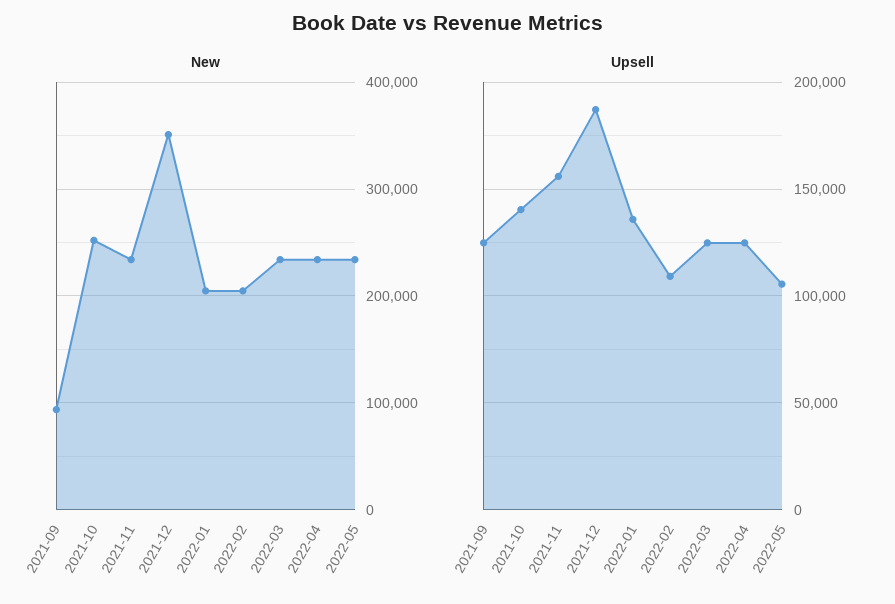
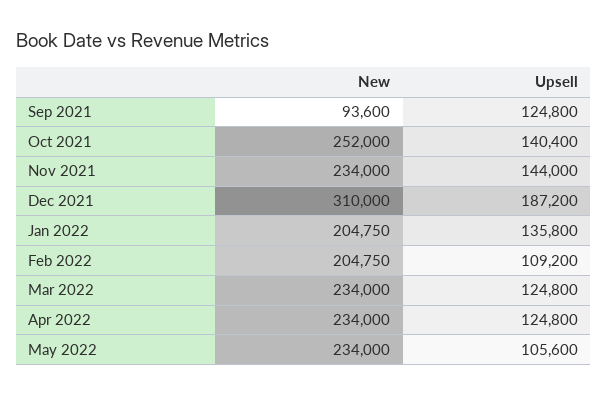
  {
    "New": {
      "2021-09": 93600,
      "2021-10": 252000,
      "2021-11": 234000,
-     "2021-12": 350000,
+     "2021-12": 310000,
      "2022-01": 204750,
      "2022-02": 204750,
      "2022-03": 234000,
      "2022-04": 234000,
      "2022-05": 234000
    },
    "Upsell": {
      "2021-09": 124800,
      "2021-10": 140400,
-     "2021-11": 155000,
+     "2021-11": 144000,
      "2021-12": 187200,
      "2022-01": 135800,
      "2022-02": 109200,
      "2022-03": 124800,
      "2022-04": 124800,
      "2022-05": 105600
    }
  }

